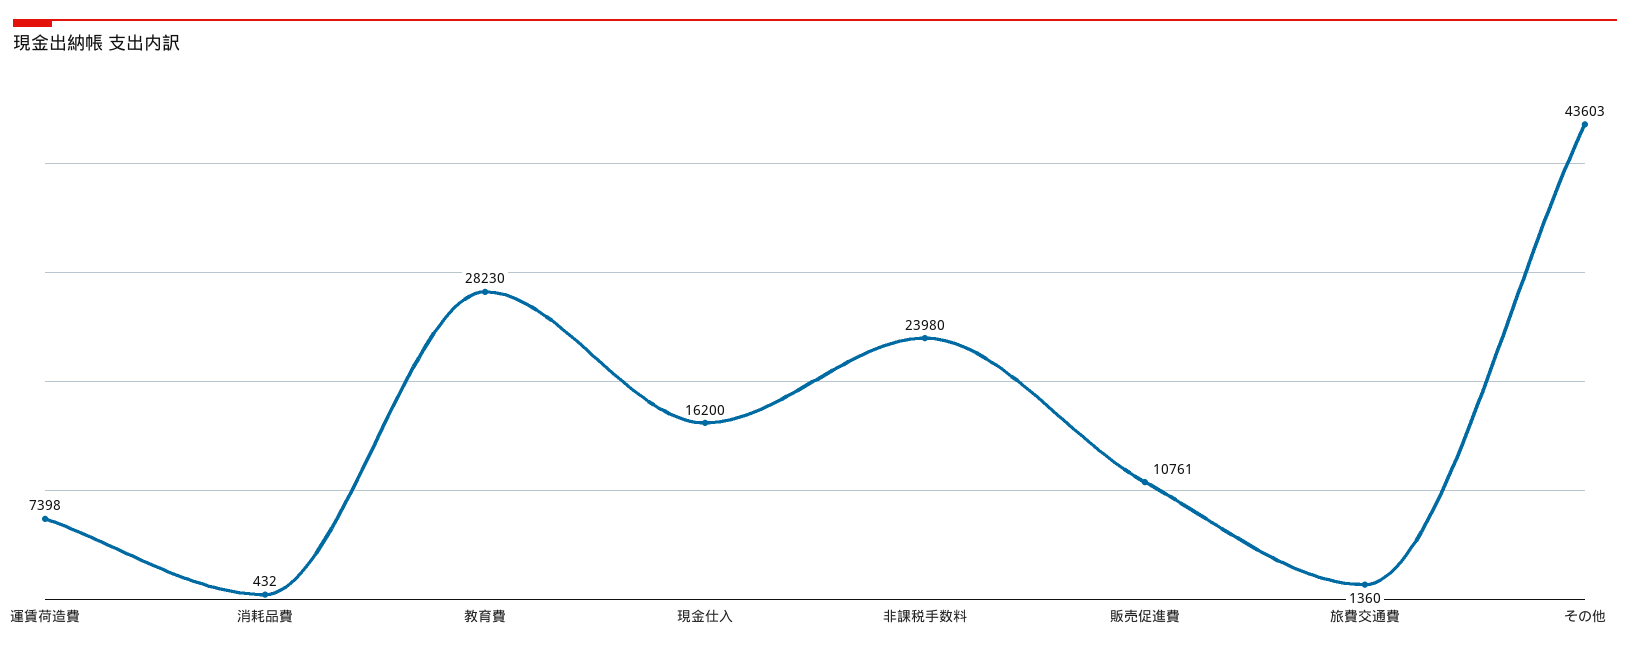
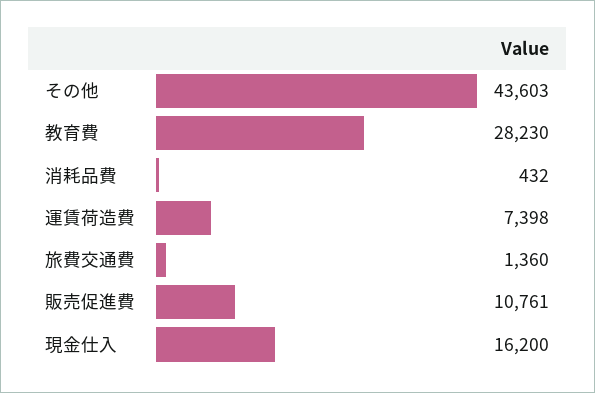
  {
    "運賃荷造費": 7398,
    "消耗品費": 432,
    "教育費": 28230,
    "現金仕入": 16200,
-   "非課税手数料": 23980,
    "販売促進費": 10761,
    "旅費交通費": 1360,
    "その他": 43603
  }

